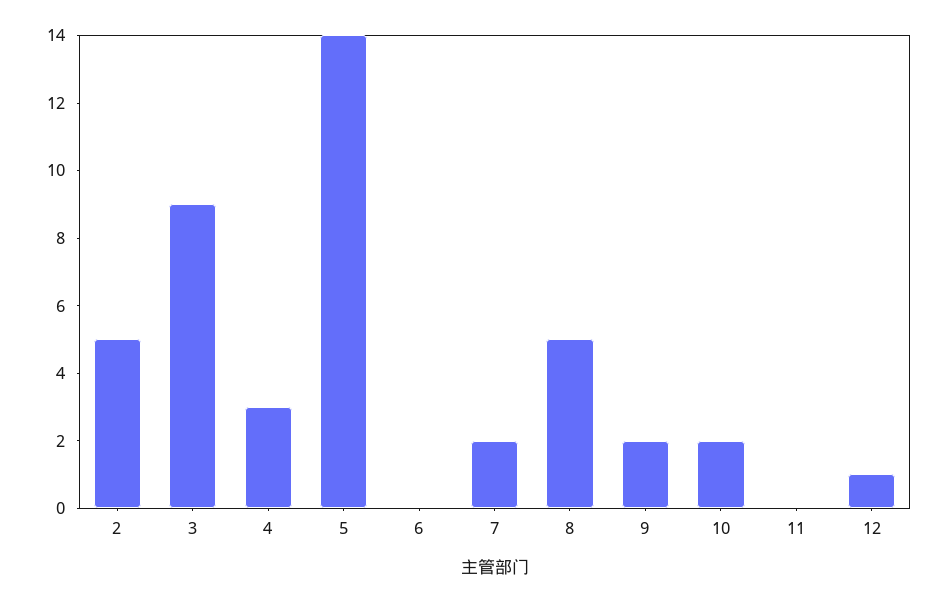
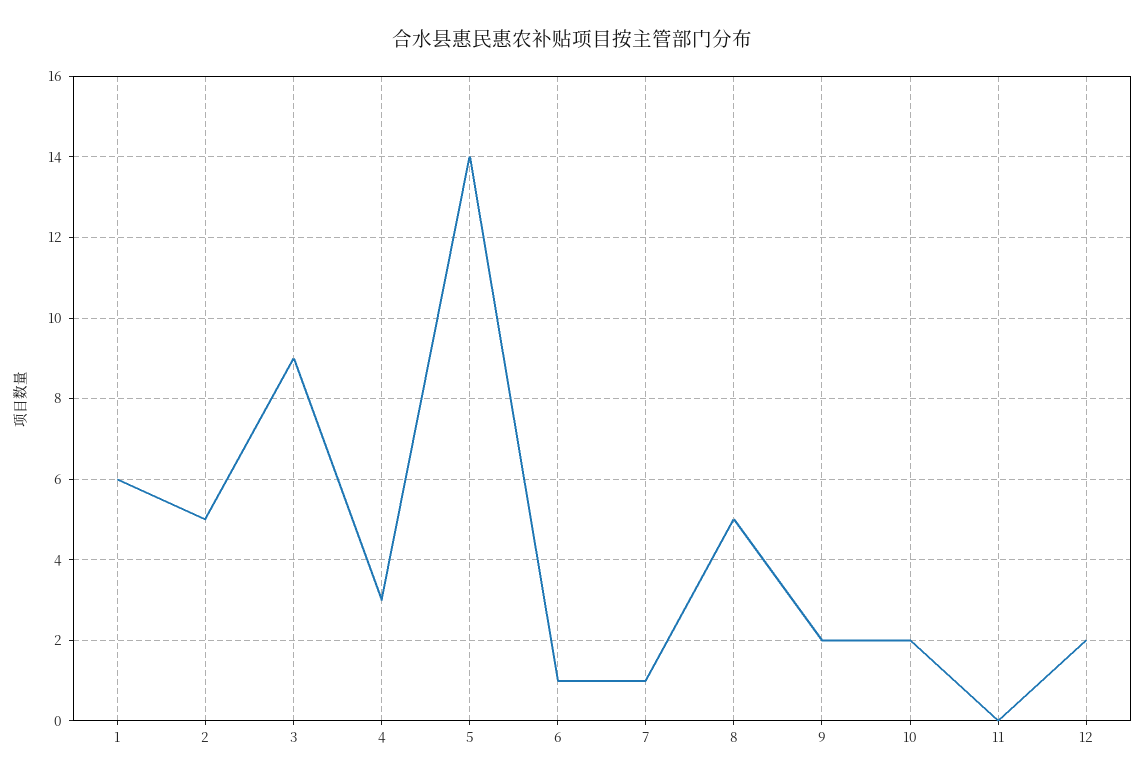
  {
    "2": 5,
    "3": 9,
    "4": 3,
    "5": 14,
-   "6": 0,
+   "6": 1,
-   "7": 2,
+   "7": 1,
    "8": 5,
    "9": 2,
    "10": 2,
    "11": 0,
-   "12": 1
+   "12": 2,
+   "1": 6
  }

